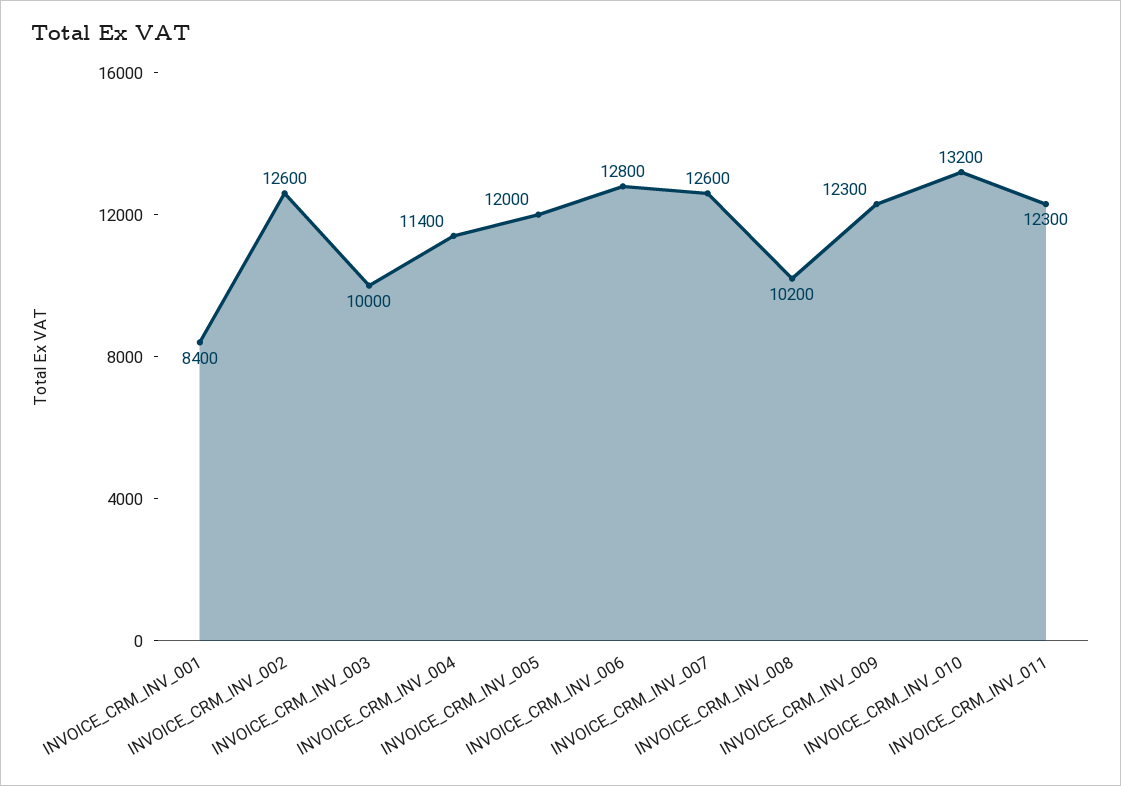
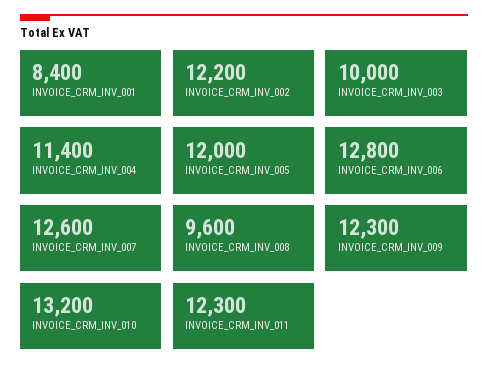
  {
    "INVOICE_CRM_INV_001": 8400,
-   "INVOICE_CRM_INV_002": 12600,
+   "INVOICE_CRM_INV_002": 12200,
    "INVOICE_CRM_INV_003": 10000,
    "INVOICE_CRM_INV_004": 11400,
    "INVOICE_CRM_INV_005": 12000,
    "INVOICE_CRM_INV_006": 12800,
    "INVOICE_CRM_INV_007": 12600,
-   "INVOICE_CRM_INV_008": 10200,
+   "INVOICE_CRM_INV_008": 9600,
    "INVOICE_CRM_INV_009": 12300,
    "INVOICE_CRM_INV_010": 13200,
    "INVOICE_CRM_INV_011": 12300
  }

